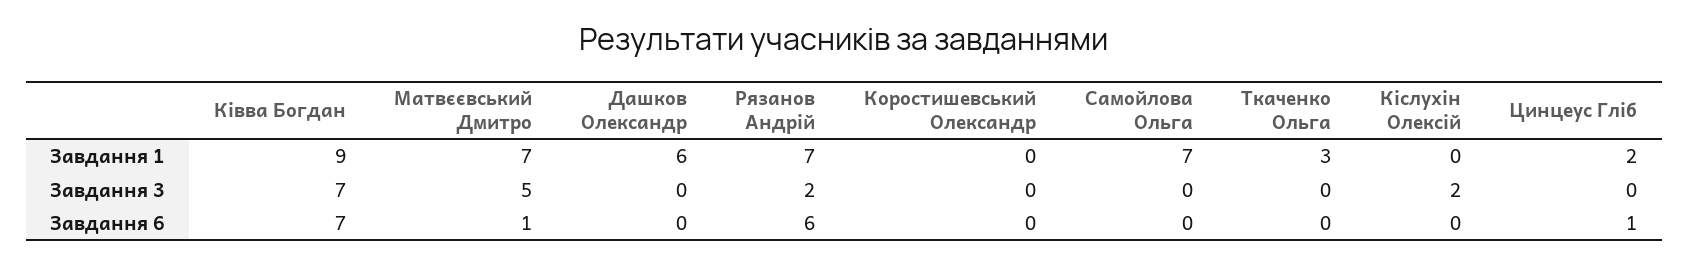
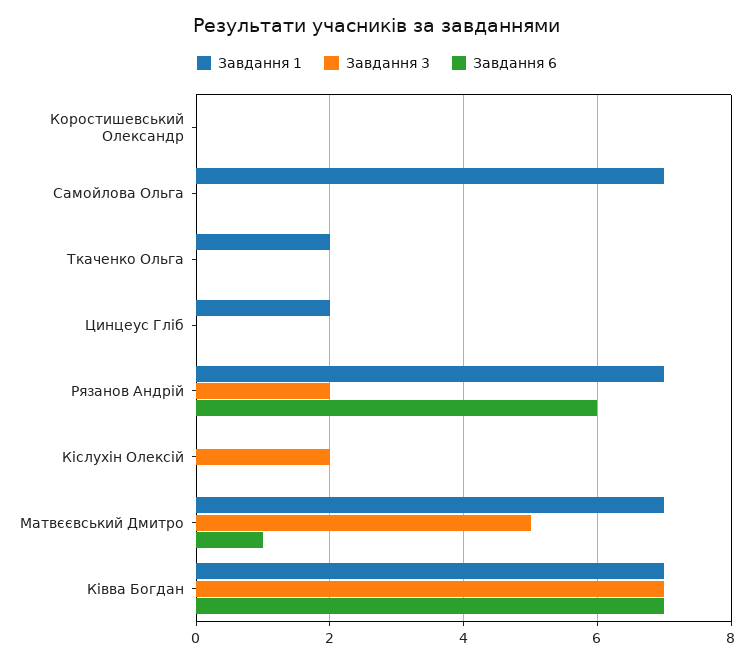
  {
    "Завдання 1": {
-     "Ківва Богдан": 9,
+     "Ківва Богдан": 7,
      "Матвєєвський Дмитро": 7,
-     "Дашков Олександр": 6,
      "Рязанов Андрій": 7,
      "Коростишевський Олександр": 0,
      "Самойлова Ольга": 7,
-     "Ткаченко Ольга": 3,
+     "Ткаченко Ольга": 2,
      "Кіслухін Олексій": 0,
      "Цинцеус Гліб": 2
    },
    "Завдання 3": {
      "Ківва Богдан": 7,
      "Матвєєвський Дмитро": 5,
-     "Дашков Олександр": 0,
      "Рязанов Андрій": 2,
      "Коростишевський Олександр": 0,
      "Самойлова Ольга": 0,
      "Ткаченко Ольга": 0,
      "Кіслухін Олексій": 2,
      "Цинцеус Гліб": 0
    },
    "Завдання 6": {
      "Ківва Богдан": 7,
      "Матвєєвський Дмитро": 1,
-     "Дашков Олександр": 0,
      "Рязанов Андрій": 6,
      "Коростишевський Олександр": 0,
      "Самойлова Ольга": 0,
      "Ткаченко Ольга": 0,
      "Кіслухін Олексій": 0,
-     "Цинцеус Гліб": 1
+     "Цинцеус Гліб": 0
    }
  }

